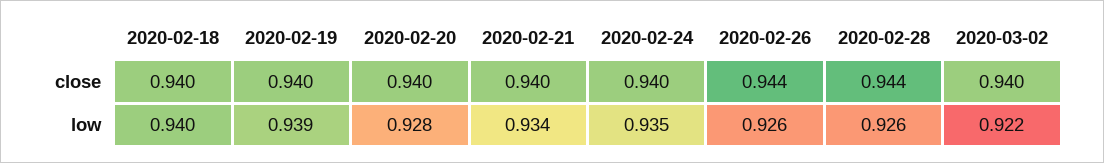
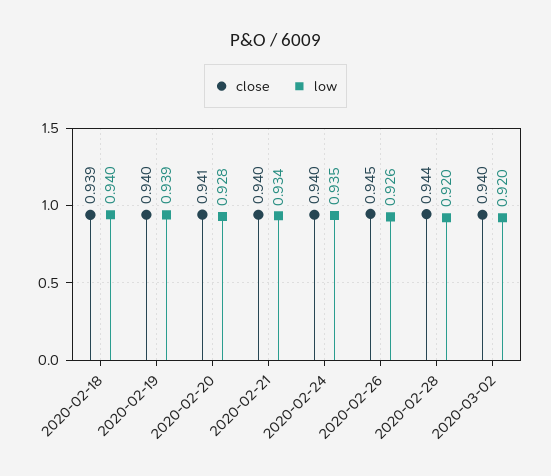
  {
    "close": {
-     "2020-02-18": 0.94,
+     "2020-02-18": 0.939,
      "2020-02-19": 0.94,
-     "2020-02-20": 0.94,
+     "2020-02-20": 0.941,
      "2020-02-21": 0.94,
      "2020-02-24": 0.94,
-     "2020-02-26": 0.944,
+     "2020-02-26": 0.945,
      "2020-02-28": 0.944,
      "2020-03-02": 0.94
    },
    "low": {
      "2020-02-18": 0.94,
      "2020-02-19": 0.939,
      "2020-02-20": 0.928,
      "2020-02-21": 0.934,
      "2020-02-24": 0.935,
      "2020-02-26": 0.926,
-     "2020-02-28": 0.926,
+     "2020-02-28": 0.92,
-     "2020-03-02": 0.922
+     "2020-03-02": 0.92
    }
  }

